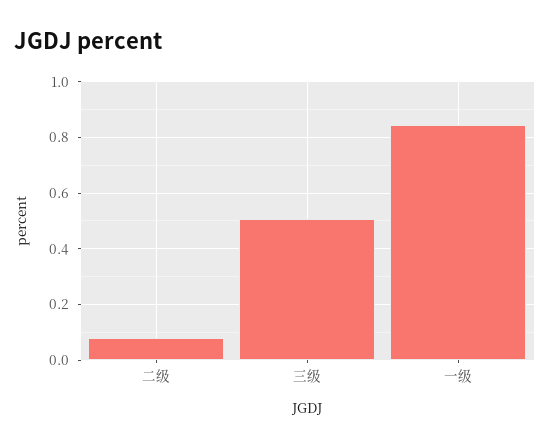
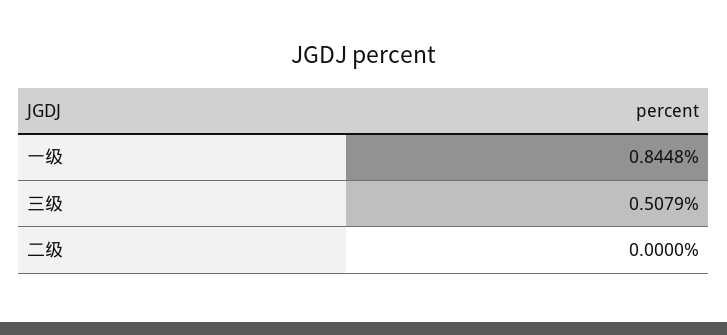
  {
-   "二级": 0.075,
+   "二级": 0,
    "三级": 0.5079,
    "一级": 0.8448
  }

